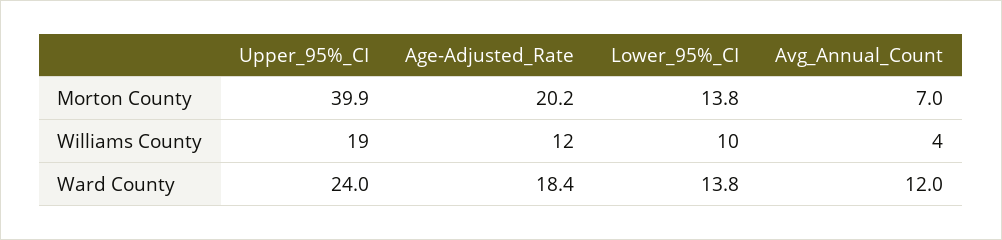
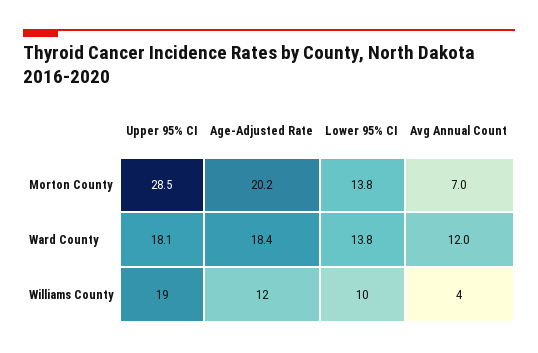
  {
    "Upper_95%_CI": {
-     "Morton County": 39.9,
+     "Morton County": 28.5,
      "Williams County": 19,
-     "Ward County": 24
+     "Ward County": 18.1
    },
    "Age-Adjusted_Rate": {
      "Morton County": 20.2,
      "Williams County": 12,
      "Ward County": 18.4
    },
    "Lower_95%_CI": {
      "Morton County": 13.8,
      "Williams County": 10,
      "Ward County": 13.8
    },
    "Avg_Annual_Count": {
      "Morton County": 7,
      "Williams County": 4,
      "Ward County": 12
    }
  }

